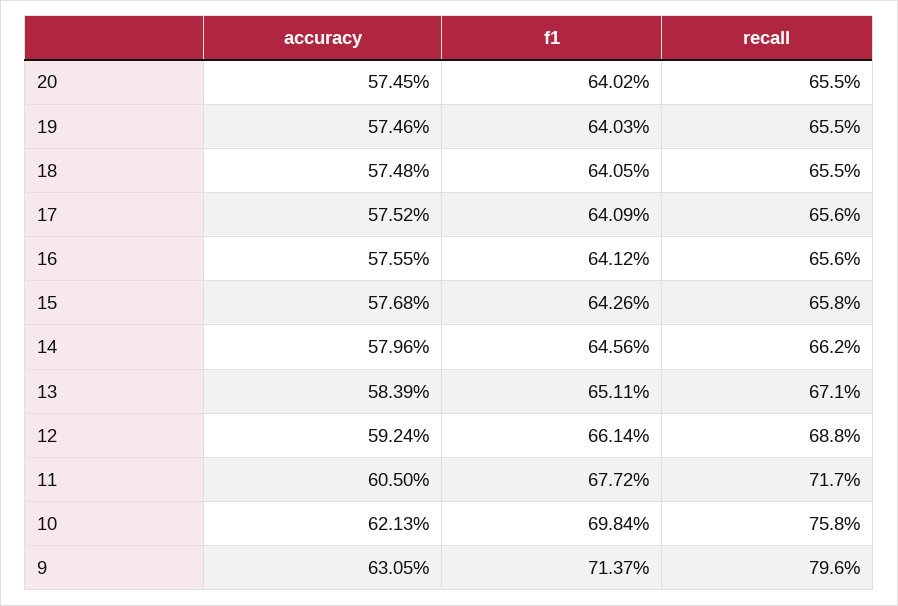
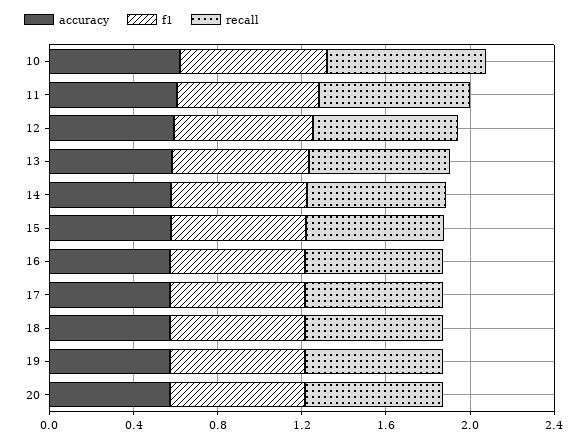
  {
    "accuracy": {
      "20": 0.5745,
      "19": 0.5746,
      "18": 0.5748,
      "17": 0.5752,
      "16": 0.5755,
      "15": 0.5768,
      "14": 0.5796,
      "13": 0.5839,
      "12": 0.5924,
      "11": 0.605,
-     "10": 0.6213,
+     "10": 0.6213
-     "9": 0.6305
    },
    "f1": {
      "20": 0.6402,
      "19": 0.6403,
      "18": 0.6405,
      "17": 0.6409,
      "16": 0.6412,
      "15": 0.6426,
      "14": 0.6456,
      "13": 0.6511,
      "12": 0.6614,
      "11": 0.6772,
-     "10": 0.6984,
+     "10": 0.6984
-     "9": 0.7137
    },
    "recall": {
      "20": 0.655,
      "19": 0.655,
      "18": 0.655,
      "17": 0.656,
      "16": 0.656,
      "15": 0.658,
      "14": 0.662,
      "13": 0.671,
      "12": 0.688,
      "11": 0.717,
-     "10": 0.758,
+     "10": 0.758
-     "9": 0.796
    }
  }

